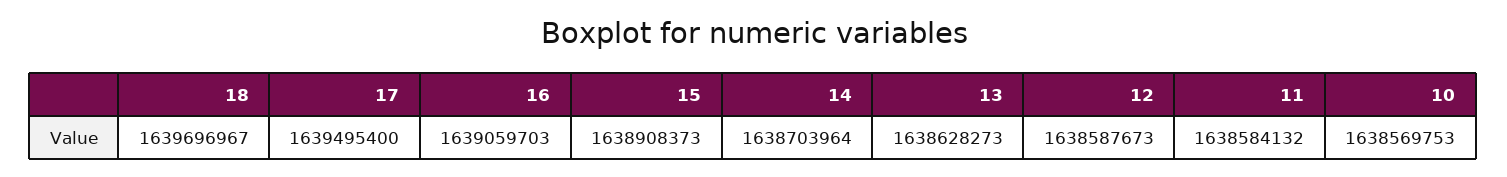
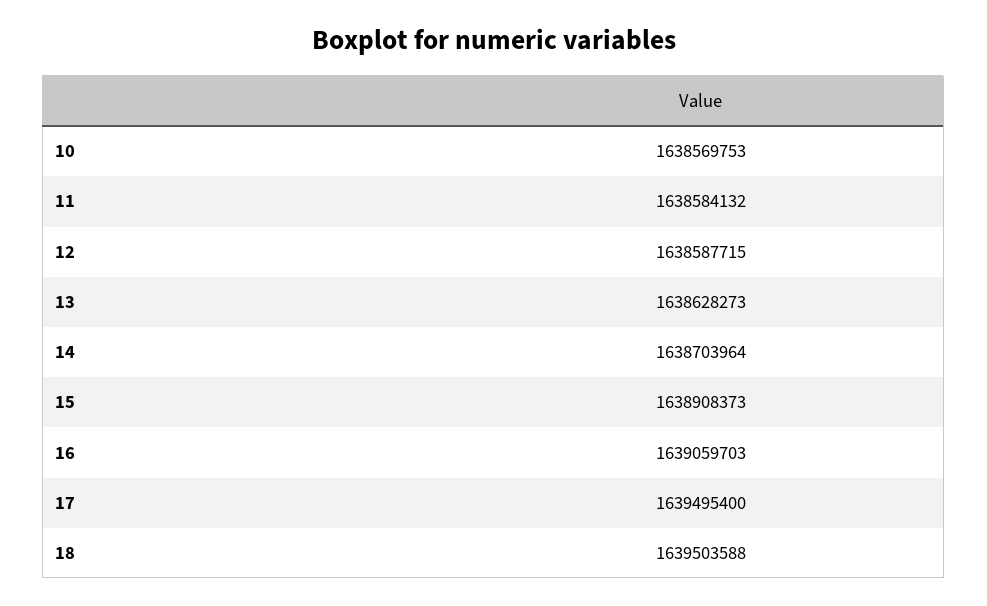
  {
-   "18": 1639696967,
+   "18": 1639503588,
    "17": 1639495400,
    "16": 1639059703,
    "15": 1638908373,
    "14": 1638703964,
    "13": 1638628273,
-   "12": 1638587673,
+   "12": 1638587715,
    "11": 1638584132,
    "10": 1638569753
  }

